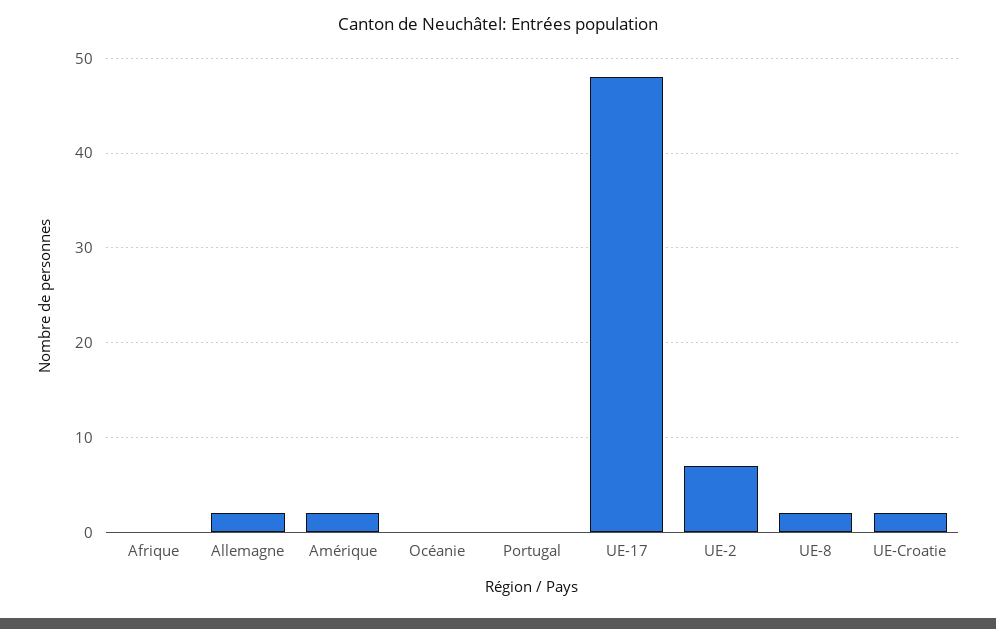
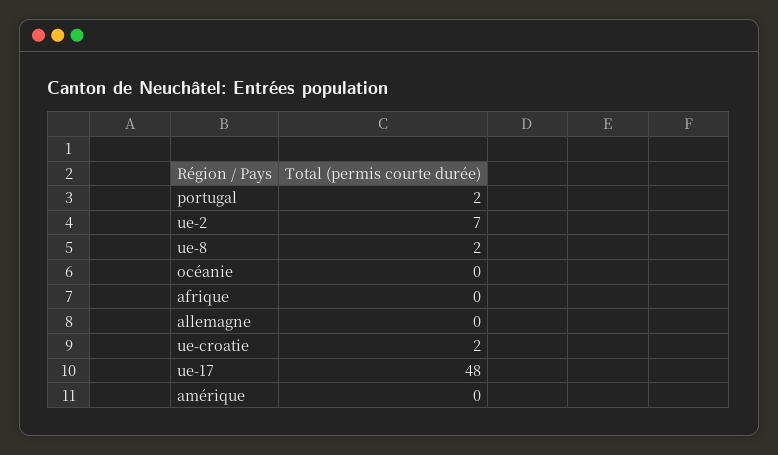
  {
    "Afrique": 0,
-   "Allemagne": 2,
+   "Allemagne": 0,
-   "Amérique": 2,
+   "Amérique": 0,
    "Océanie": 0,
-   "Portugal": 0,
+   "Portugal": 2,
    "UE-17": 48,
    "UE-2": 7,
    "UE-8": 2,
    "UE-Croatie": 2
  }

